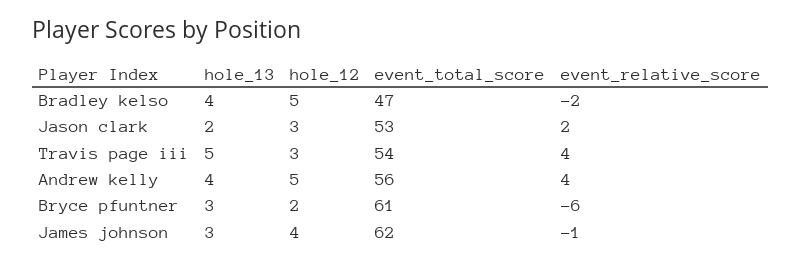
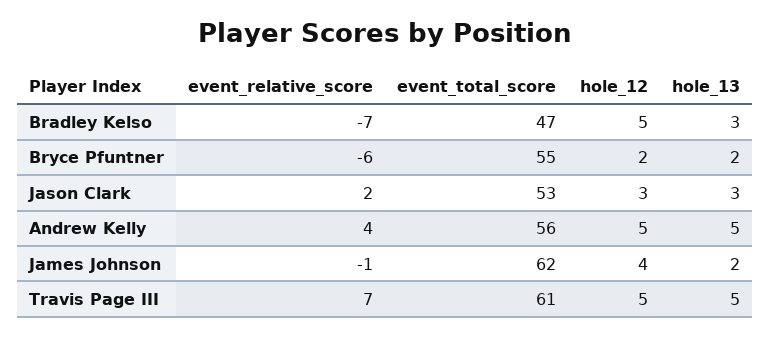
  {
    "hole_13": {
-     "Bradley kelso": 4,
+     "Bradley kelso": 3,
-     "Jason clark": 2,
+     "Jason clark": 3,
      "Travis page iii": 5,
-     "Andrew kelly": 4,
+     "Andrew kelly": 5,
-     "Bryce pfuntner": 3,
+     "Bryce pfuntner": 2,
-     "James johnson": 3
+     "James johnson": 2
    },
    "hole_12": {
      "Bradley kelso": 5,
      "Jason clark": 3,
-     "Travis page iii": 3,
+     "Travis page iii": 5,
      "Andrew kelly": 5,
      "Bryce pfuntner": 2,
      "James johnson": 4
    },
    "event_total_score": {
      "Bradley kelso": 47,
      "Jason clark": 53,
-     "Travis page iii": 54,
+     "Travis page iii": 61,
      "Andrew kelly": 56,
-     "Bryce pfuntner": 61,
+     "Bryce pfuntner": 55,
      "James johnson": 62
    },
    "event_relative_score": {
-     "Bradley kelso": -2,
+     "Bradley kelso": -7,
      "Jason clark": 2,
-     "Travis page iii": 4,
+     "Travis page iii": 7,
      "Andrew kelly": 4,
      "Bryce pfuntner": -6,
      "James johnson": -1
    }
  }

